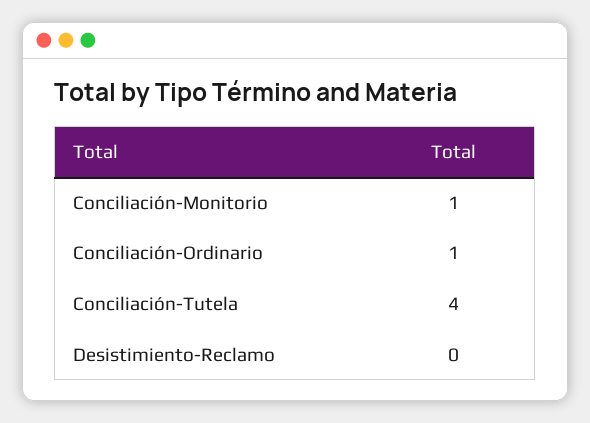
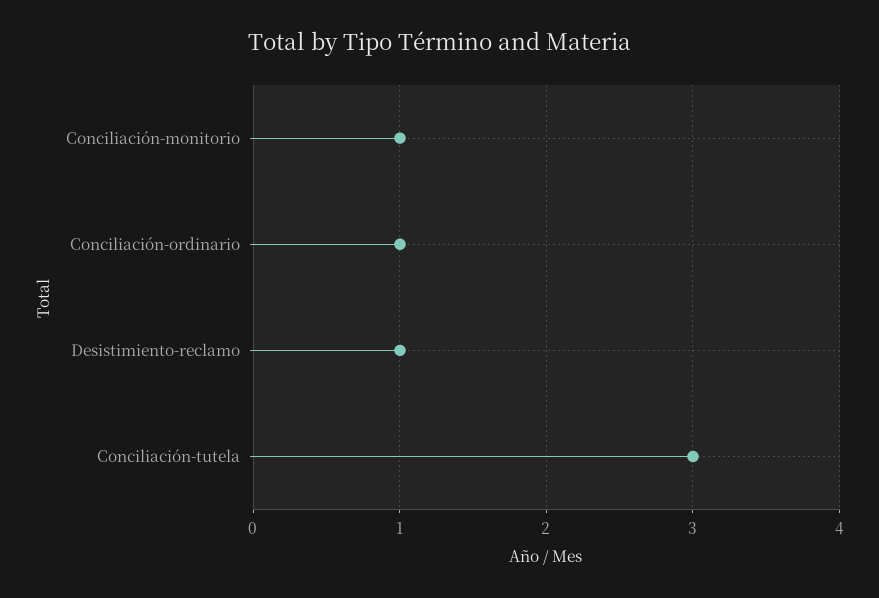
  {
    "Conciliación-Monitorio": 1,
    "Conciliación-Ordinario": 1,
-   "Conciliación-Tutela": 4,
+   "Conciliación-Tutela": 3,
-   "Desistimiento-Reclamo": 0
+   "Desistimiento-Reclamo": 1
  }

